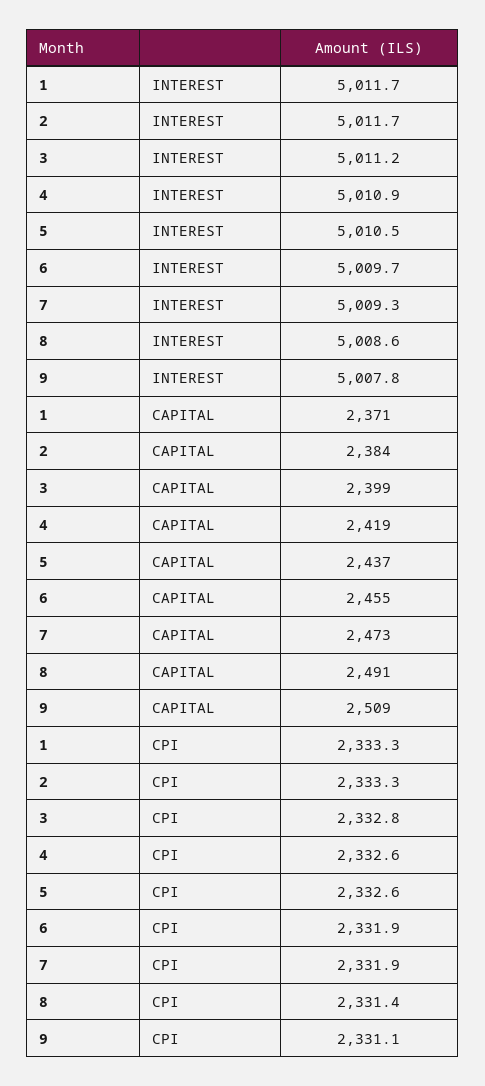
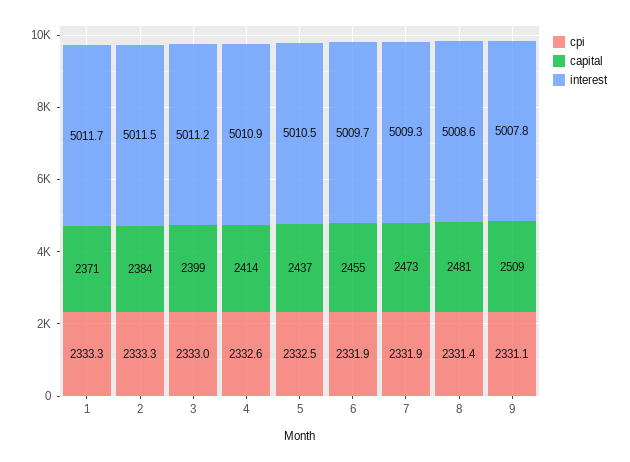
  {
    "INTEREST": {
      "1": 5011.7,
-     "2": 5011.7,
+     "2": 5011.5,
      "3": 5011.2,
      "4": 5010.9,
      "5": 5010.5,
      "6": 5009.7,
      "7": 5009.3,
      "8": 5008.6,
      "9": 5007.8
    },
    "CAPITAL": {
      "1": 2371,
      "2": 2384,
      "3": 2399,
-     "4": 2419,
+     "4": 2414,
      "5": 2437,
      "6": 2455,
      "7": 2473,
-     "8": 2491,
+     "8": 2481,
      "9": 2509
    },
    "CPI": {
      "1": 2333.3,
      "2": 2333.3,
-     "3": 2332.8,
+     "3": 2333,
      "4": 2332.6,
-     "5": 2332.6,
+     "5": 2332.5,
      "6": 2331.9,
      "7": 2331.9,
      "8": 2331.4,
      "9": 2331.1
    }
  }

